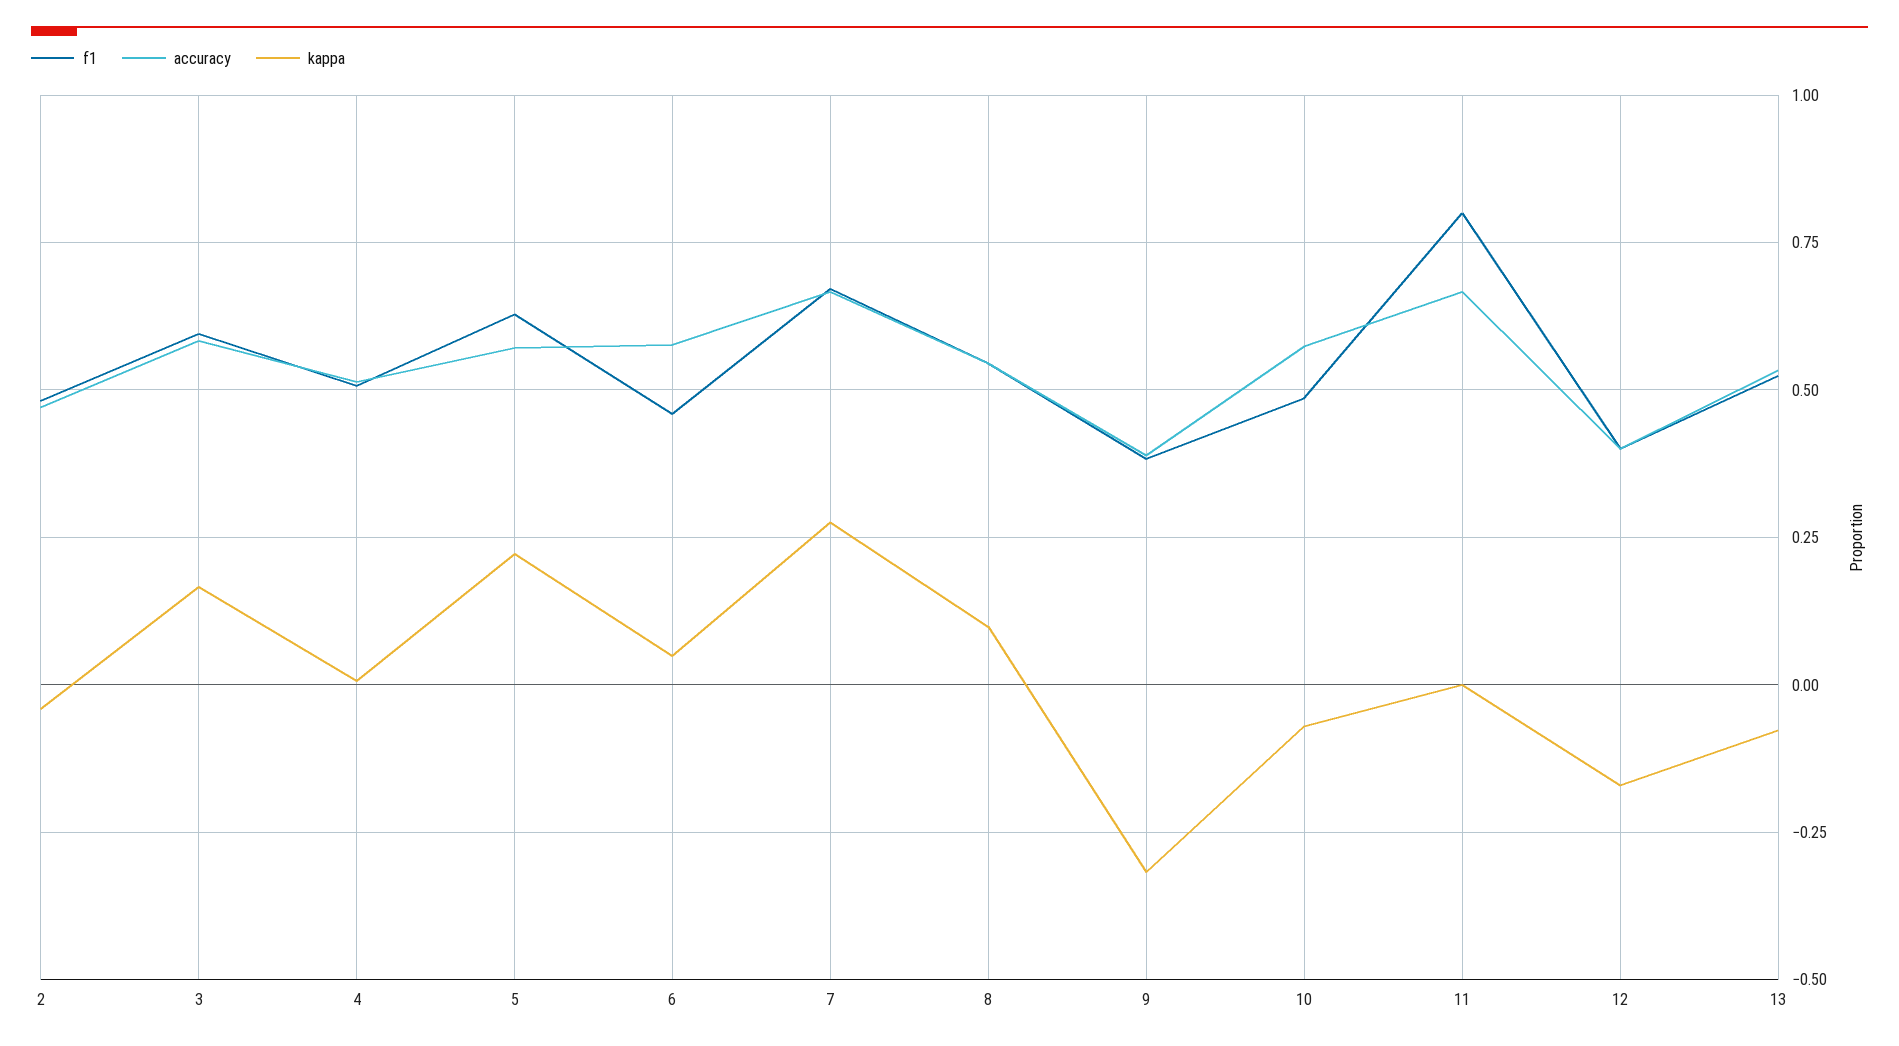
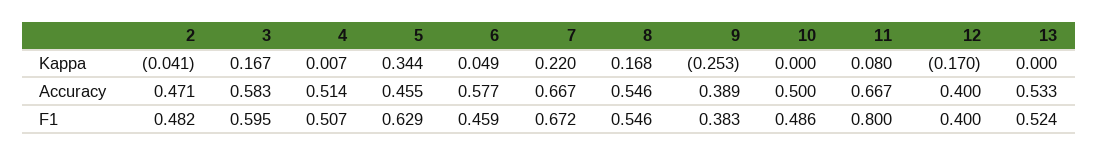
  {
    "f1": {
      "2": 0.482,
      "3": 0.595,
      "4": 0.507,
      "5": 0.629,
      "6": 0.459,
      "7": 0.672,
      "8": 0.546,
      "9": 0.383,
      "10": 0.486,
      "11": 0.8,
      "12": 0.4,
      "13": 0.524
    },
    "accuracy": {
      "2": 0.471,
      "3": 0.583,
      "4": 0.514,
-     "5": 0.575,
+     "5": 0.455,
      "6": 0.577,
      "7": 0.667,
      "8": 0.546,
      "9": 0.389,
-     "10": 0.575,
+     "10": 0.5,
      "11": 0.667,
      "12": 0.4,
      "13": 0.533
    },
    "kappa": {
      "2": -0.041,
      "3": 0.167,
      "4": 0.007,
-     "5": 0.225,
+     "5": 0.344,
      "6": 0.049,
-     "7": 0.275,
+     "7": 0.22,
-     "8": 0.1,
+     "8": 0.168,
-     "9": -0.325,
+     "9": -0.253,
-     "10": -0.075,
+     "10": 0,
-     "11": 0,
+     "11": 0.08,
      "12": -0.17,
-     "13": -0.075
+     "13": 0
    }
  }

